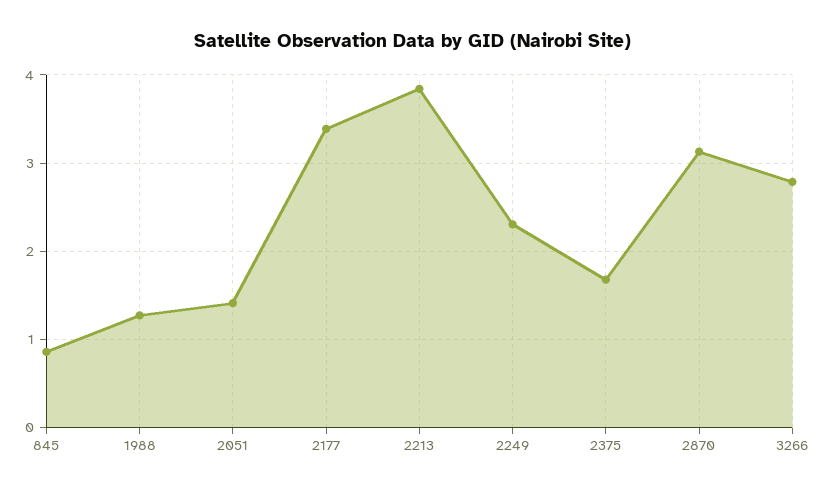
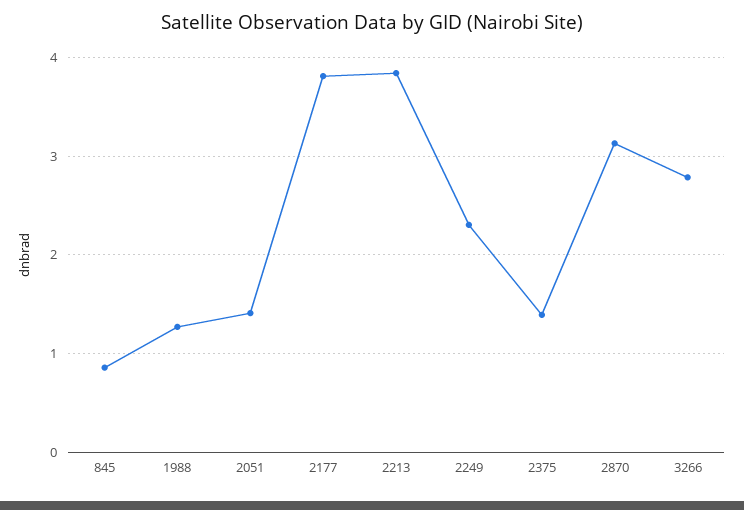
  {
    "845": 0.9,
    "1988": 1.3,
    "2051": 1.4,
-   "2177": 3.4,
+   "2177": 3.8,
    "2213": 3.8,
    "2249": 2.3,
-   "2375": 1.7,
+   "2375": 1.4,
    "2870": 3.1,
    "3266": 2.8
  }

